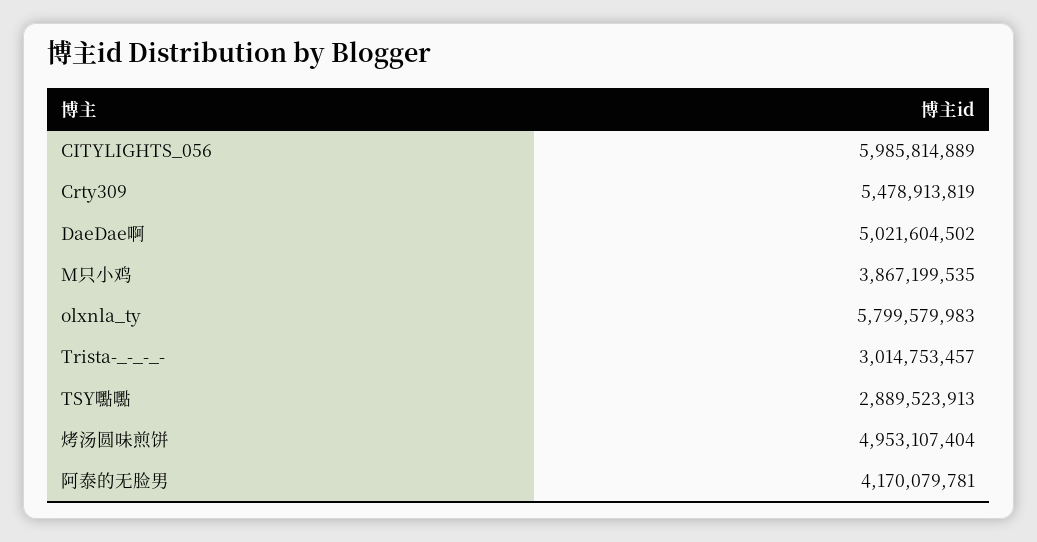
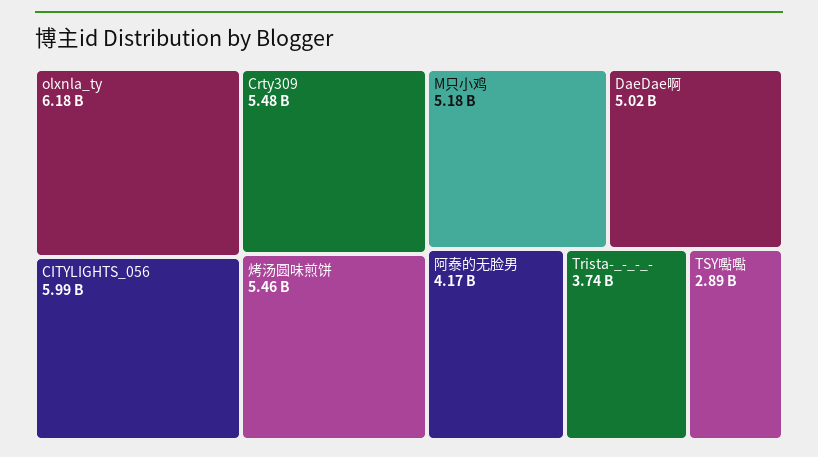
  {
    "CITYLIGHTS_056": 5985814889,
    "Crty309": 5478913819,
    "DaeDae啊": 5021604502,
-   "M只小鸡": 3867199535,
+   "M只小鸡": 5180000000,
-   "olxnla_ty": 5799579983,
+   "olxnla_ty": 6180000000,
-   "Trista-_-_-_-": 3014753457,
+   "Trista-_-_-_-": 3740000000,
    "TSY嚸嚸": 2889523913,
-   "烤汤圆味煎饼": 4953107404,
+   "烤汤圆味煎饼": 5460000000,
    "阿泰的无脸男": 4170079781
  }

